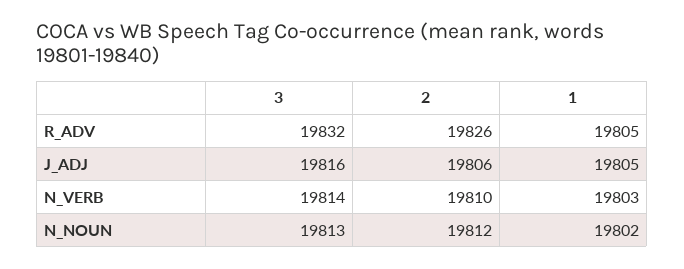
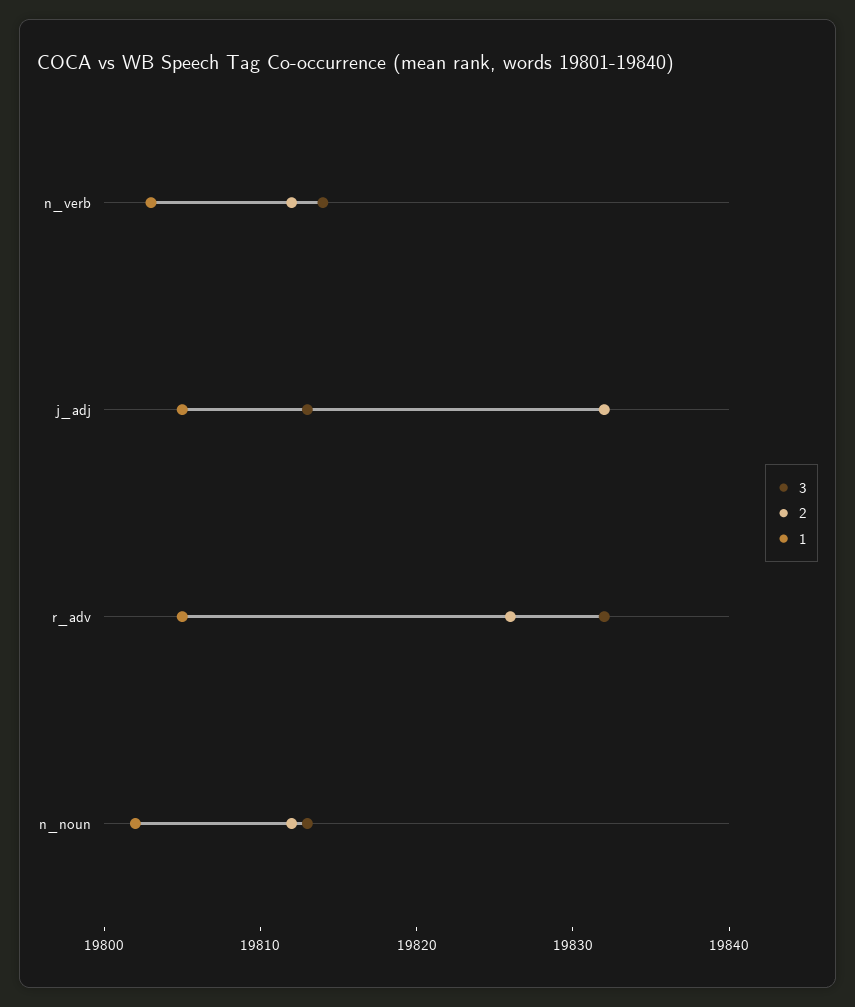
  {
    "3": {
      "R_ADV": 19832,
-     "J_ADJ": 19816,
+     "J_ADJ": 19813,
      "N_VERB": 19814,
      "N_NOUN": 19813
    },
    "2": {
      "R_ADV": 19826,
-     "J_ADJ": 19806,
+     "J_ADJ": 19832,
-     "N_VERB": 19810,
+     "N_VERB": 19812,
      "N_NOUN": 19812
    },
    "1": {
      "R_ADV": 19805,
      "J_ADJ": 19805,
      "N_VERB": 19803,
      "N_NOUN": 19802
    }
  }

